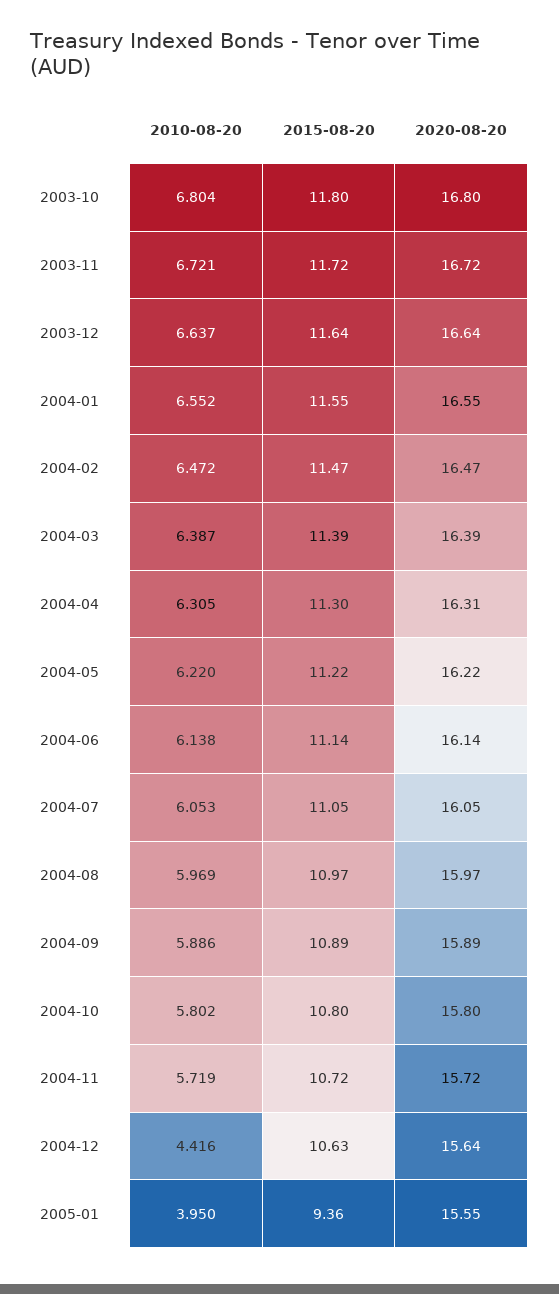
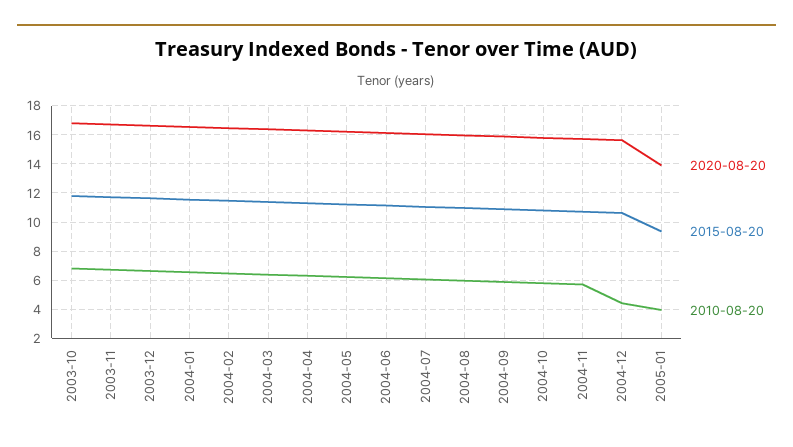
  {
    "2010-08-20": {
      "2003-10": 6.804,
      "2003-11": 6.721,
      "2003-12": 6.637,
      "2004-01": 6.552,
      "2004-02": 6.472,
      "2004-03": 6.387,
      "2004-04": 6.305,
      "2004-05": 6.22,
      "2004-06": 6.138,
      "2004-07": 6.053,
      "2004-08": 5.969,
      "2004-09": 5.886,
      "2004-10": 5.802,
      "2004-11": 5.719,
      "2004-12": 4.416,
      "2005-01": 3.95
    },
    "2015-08-20": {
      "2003-10": 11.8,
      "2003-11": 11.72,
      "2003-12": 11.64,
      "2004-01": 11.55,
      "2004-02": 11.47,
      "2004-03": 11.39,
      "2004-04": 11.3,
      "2004-05": 11.22,
      "2004-06": 11.14,
      "2004-07": 11.05,
      "2004-08": 10.97,
      "2004-09": 10.89,
      "2004-10": 10.8,
      "2004-11": 10.72,
      "2004-12": 10.63,
      "2005-01": 9.36
    },
    "2020-08-20": {
      "2003-10": 16.8,
      "2003-11": 16.72,
      "2003-12": 16.64,
      "2004-01": 16.55,
      "2004-02": 16.47,
      "2004-03": 16.39,
      "2004-04": 16.31,
      "2004-05": 16.22,
      "2004-06": 16.14,
      "2004-07": 16.05,
      "2004-08": 15.97,
      "2004-09": 15.89,
      "2004-10": 15.8,
      "2004-11": 15.72,
      "2004-12": 15.64,
-     "2005-01": 15.55
+     "2005-01": 14
    }
  }

